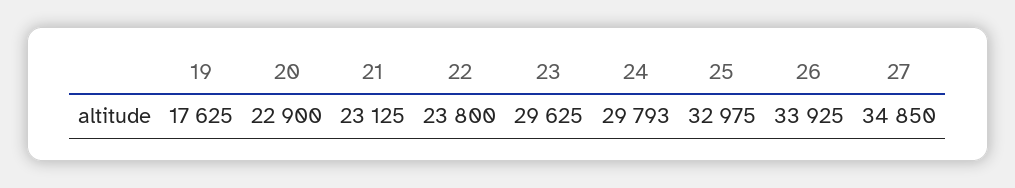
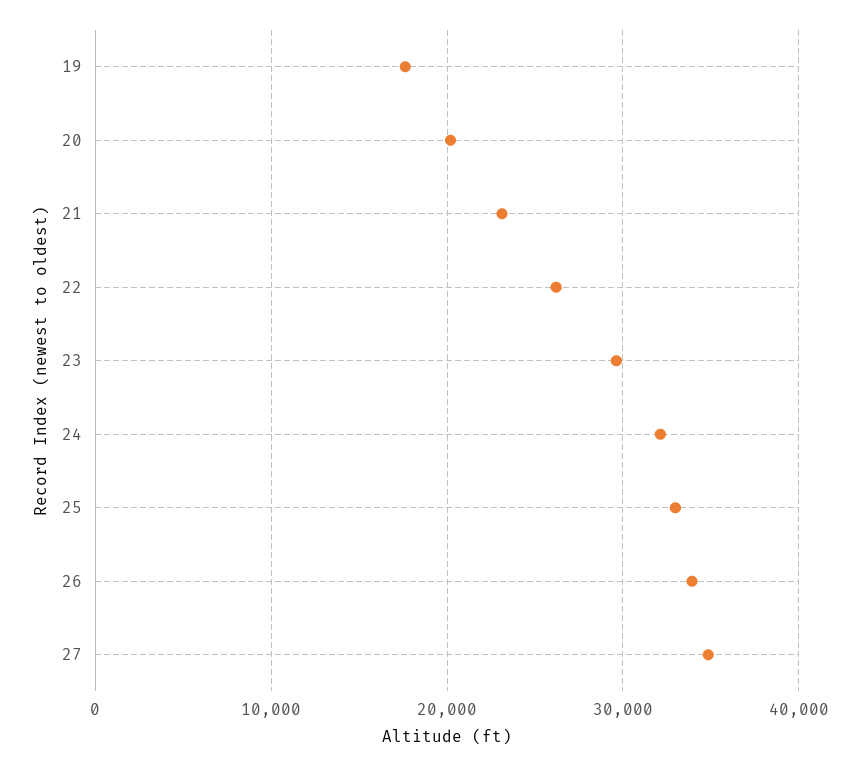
  {
    "19": 17625,
-   "20": 22900,
+   "20": 20000,
    "21": 23125,
-   "22": 23800,
+   "22": 26000,
    "23": 29625,
-   "24": 29793,
+   "24": 32000,
    "25": 32975,
    "26": 33925,
    "27": 34850
  }

